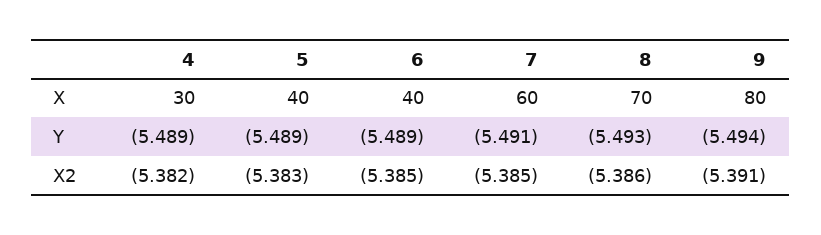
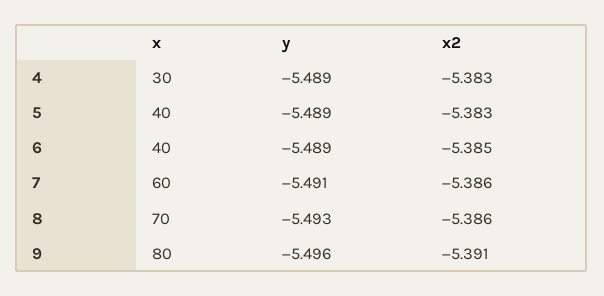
  {
    "4": {
      "X": 30,
      "Y": -5.489,
-     "X2": -5.382
+     "X2": -5.383
    },
    "5": {
      "X": 40,
      "Y": -5.489,
      "X2": -5.383
    },
    "6": {
      "X": 40,
      "Y": -5.489,
      "X2": -5.385
    },
    "7": {
      "X": 60,
      "Y": -5.491,
-     "X2": -5.385
+     "X2": -5.386
    },
    "8": {
      "X": 70,
      "Y": -5.493,
      "X2": -5.386
    },
    "9": {
      "X": 80,
-     "Y": -5.494,
+     "Y": -5.496,
      "X2": -5.391
    }
  }

